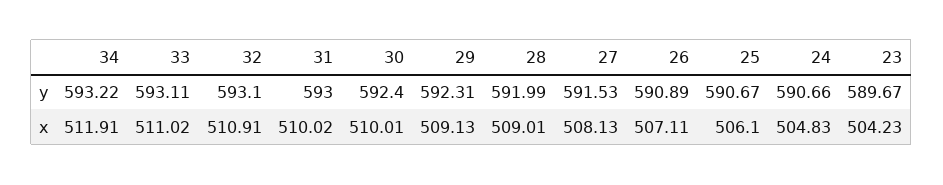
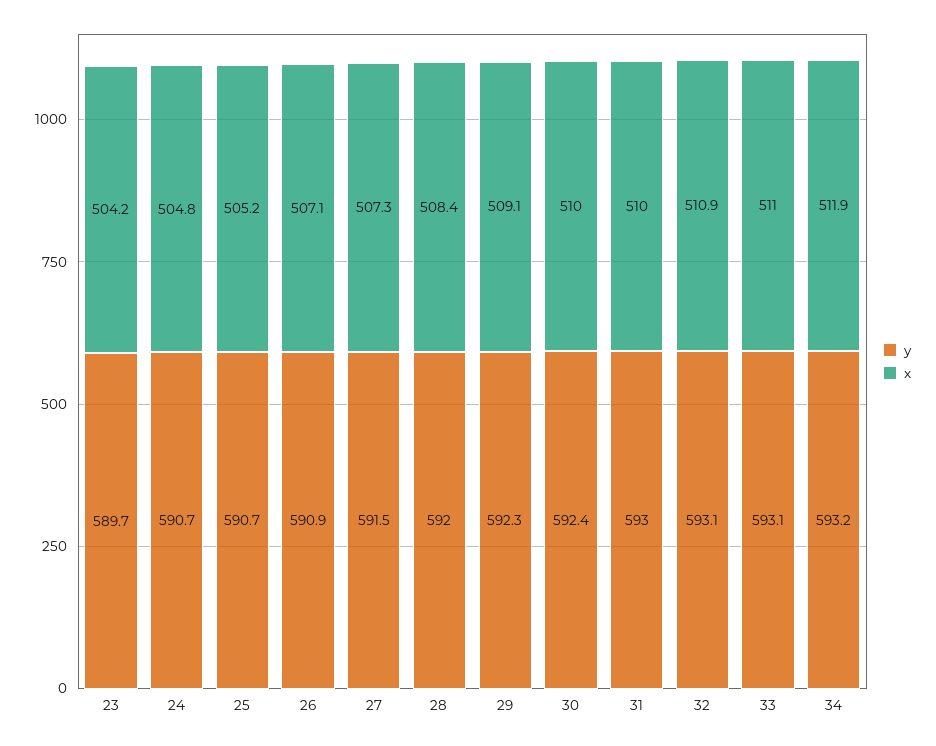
  {
    "y": {
      "34": 593.22,
      "33": 593.11,
      "32": 593.1,
      "31": 593,
      "30": 592.4,
      "29": 592.31,
      "28": 591.99,
      "27": 591.53,
      "26": 590.89,
      "25": 590.67,
      "24": 590.66,
      "23": 589.67
    },
    "x": {
      "34": 511.91,
      "33": 511.02,
      "32": 510.91,
      "31": 510.02,
      "30": 510.01,
      "29": 509.13,
-     "28": 509.01,
+     "28": 508.4,
-     "27": 508.13,
+     "27": 507.3,
      "26": 507.11,
-     "25": 506.1,
+     "25": 505.2,
      "24": 504.83,
      "23": 504.23
    }
  }

